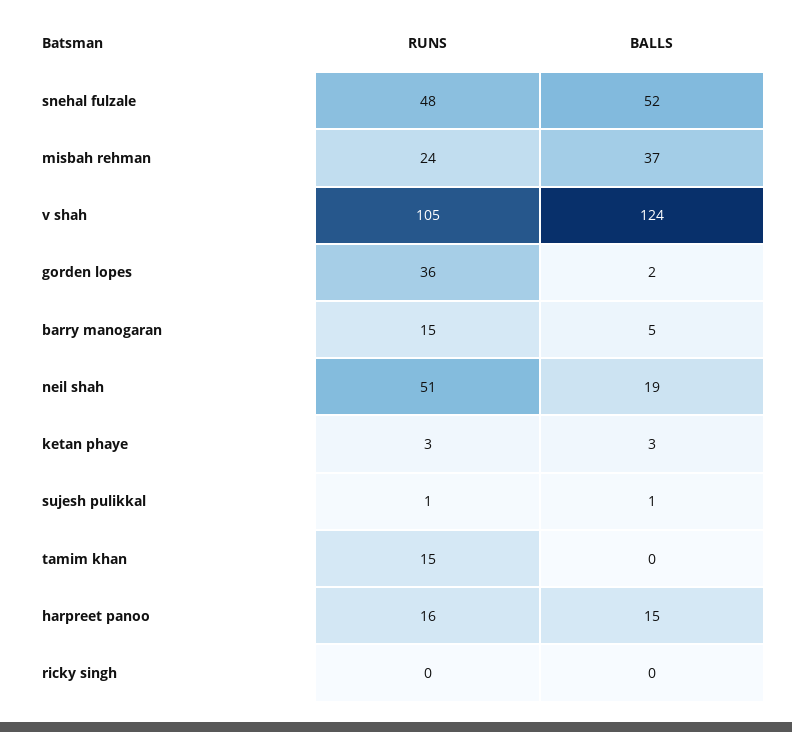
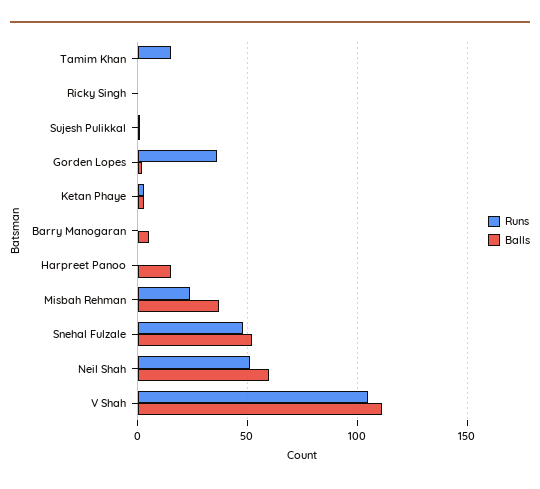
  {
    "RUNS": {
      "snehal fulzale": 48,
      "misbah rehman": 24,
      "v shah": 105,
      "gorden lopes": 36,
-     "barry manogaran": 15,
+     "barry manogaran": 0,
      "neil shah": 51,
      "ketan phaye": 3,
      "sujesh pulikkal": 1,
      "tamim khan": 15,
-     "harpreet panoo": 16,
+     "harpreet panoo": 0,
      "ricky singh": 0
    },
    "BALLS": {
      "snehal fulzale": 52,
      "misbah rehman": 37,
-     "v shah": 124,
+     "v shah": 110,
      "gorden lopes": 2,
      "barry manogaran": 5,
-     "neil shah": 19,
+     "neil shah": 60,
      "ketan phaye": 3,
      "sujesh pulikkal": 1,
      "tamim khan": 0,
      "harpreet panoo": 15,
      "ricky singh": 0
    }
  }

